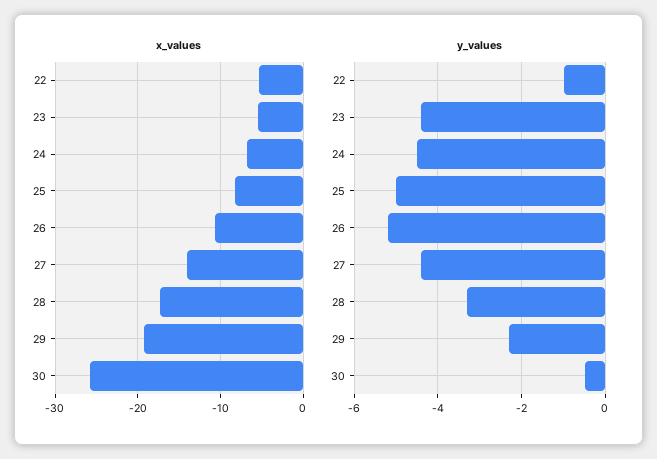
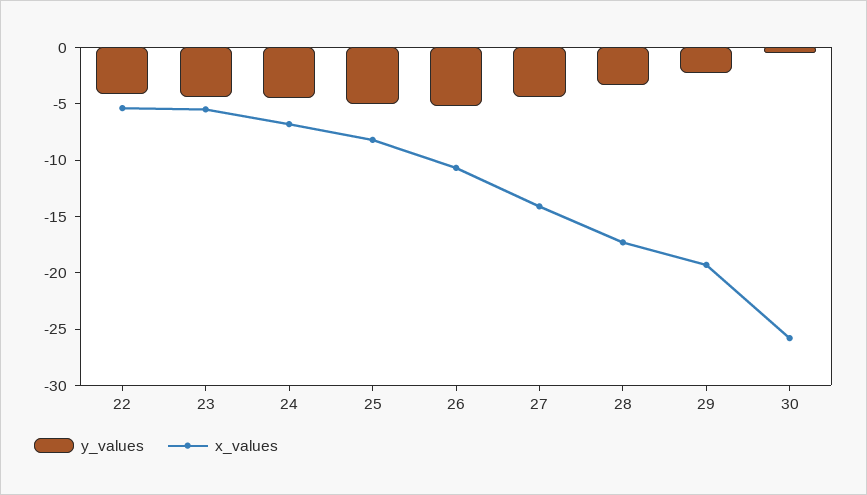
  {
    "x_values": {
      "22": -5,
      "23": -6,
      "24": -7,
      "25": -8,
      "26": -11,
      "27": -14,
      "28": -17,
      "29": -19,
      "30": -26
    },
    "y_values": {
-     "22": -1,
+     "22": -4,
      "23": -4.5,
      "24": -4.5,
      "25": -5,
      "26": -5,
      "27": -4.5,
      "28": -3.5,
      "29": -2.5,
      "30": -0.5
    }
  }

